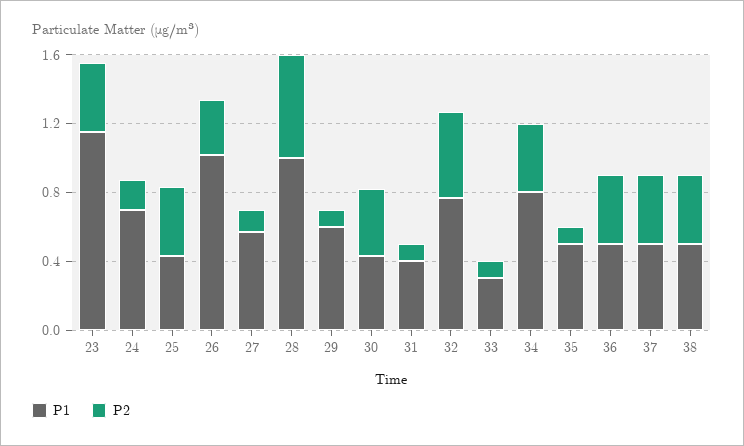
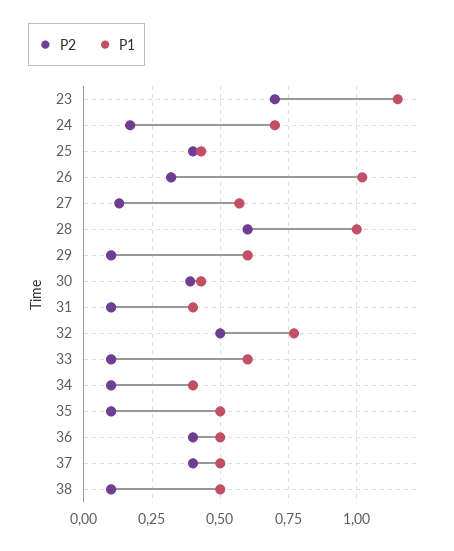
  {
    "P1": {
      "23": 1.15,
      "24": 0.7,
      "25": 0.45,
      "26": 1,
      "27": 0.55,
      "28": 1,
      "29": 0.6,
      "30": 0.45,
      "31": 0.4,
      "32": 0.75,
-     "33": 0.3,
+     "33": 0.6,
-     "34": 0.8,
+     "34": 0.4,
      "35": 0.5,
      "36": 0.5,
      "37": 0.5,
      "38": 0.5
    },
    "P2": {
-     "23": 0.4,
+     "23": 0.7,
      "24": 0.15,
      "25": 0.4,
      "26": 0.3,
      "27": 0.15,
      "28": 0.6,
      "29": 0.1,
      "30": 0.4,
      "31": 0.1,
      "32": 0.5,
      "33": 0.1,
-     "34": 0.4,
+     "34": 0.1,
      "35": 0.1,
      "36": 0.4,
      "37": 0.4,
-     "38": 0.4
+     "38": 0.1
    }
  }

